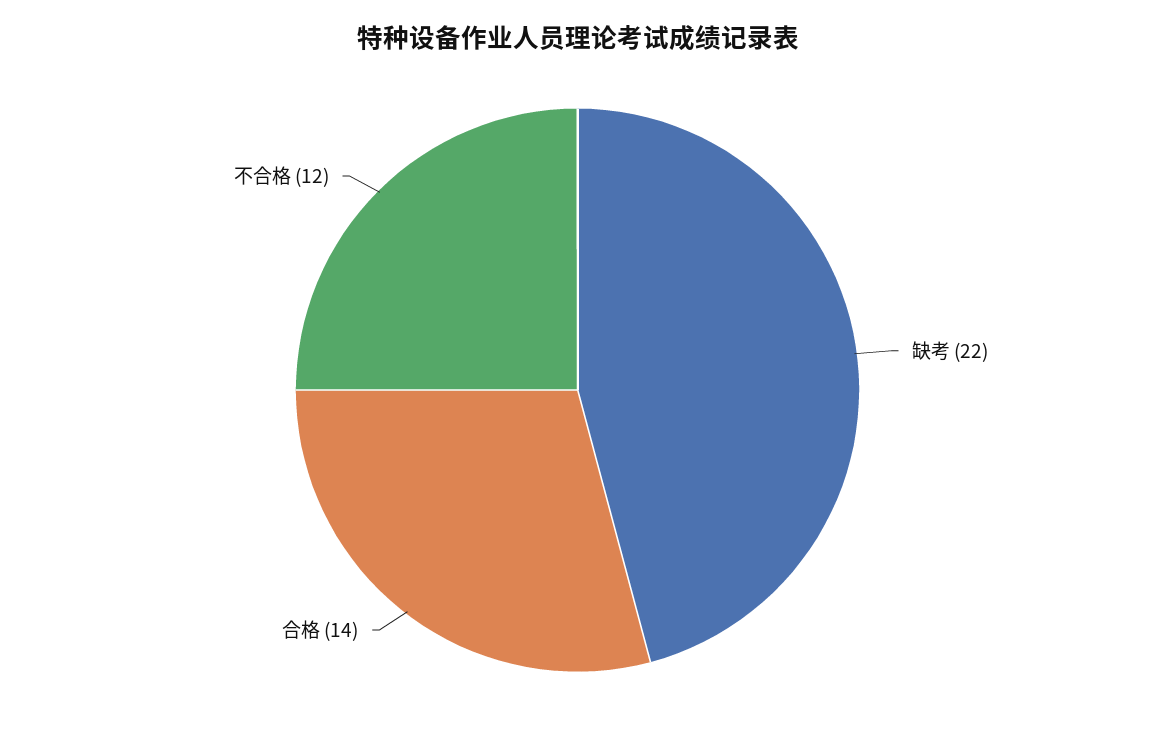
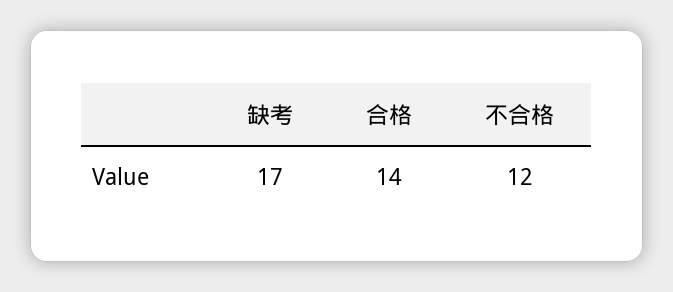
  {
-   "缺考": 22,
+   "缺考": 17,
    "合格": 14,
    "不合格": 12
  }

